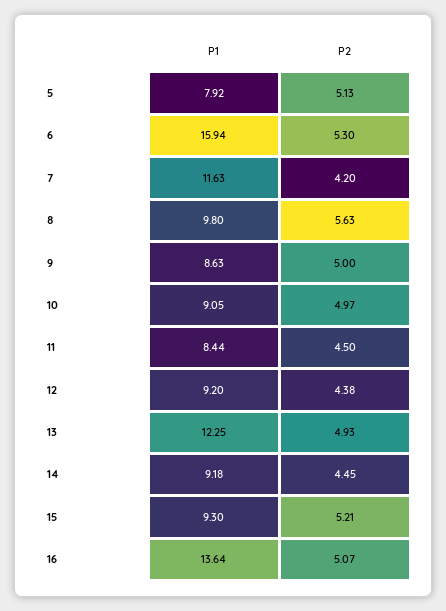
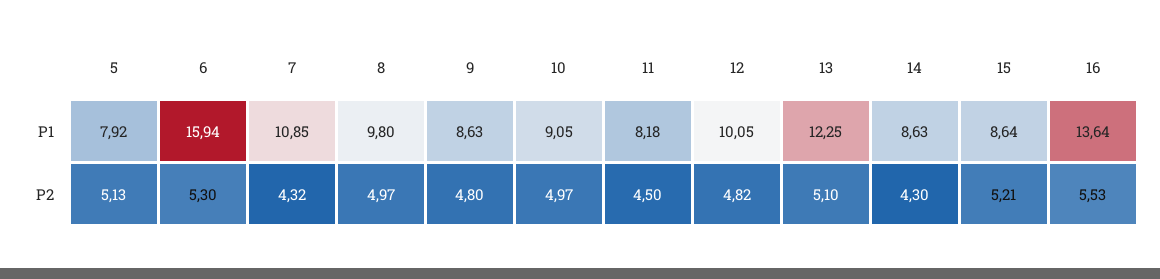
  {
    "P1": {
      "5": 7.92,
      "6": 15.94,
-     "7": 11.63,
+     "7": 10.85,
      "8": 9.8,
      "9": 8.63,
      "10": 9.05,
-     "11": 8.44,
+     "11": 8.18,
-     "12": 9.2,
+     "12": 10.05,
      "13": 12.25,
-     "14": 9.18,
+     "14": 8.63,
-     "15": 9.3,
+     "15": 8.64,
      "16": 13.64
    },
    "P2": {
      "5": 5.13,
      "6": 5.3,
-     "7": 4.2,
+     "7": 4.32,
-     "8": 5.63,
+     "8": 4.97,
-     "9": 5,
+     "9": 4.8,
      "10": 4.97,
      "11": 4.5,
-     "12": 4.38,
+     "12": 4.82,
-     "13": 4.93,
+     "13": 5.1,
-     "14": 4.45,
+     "14": 4.3,
      "15": 5.21,
-     "16": 5.07
+     "16": 5.53
    }
  }

